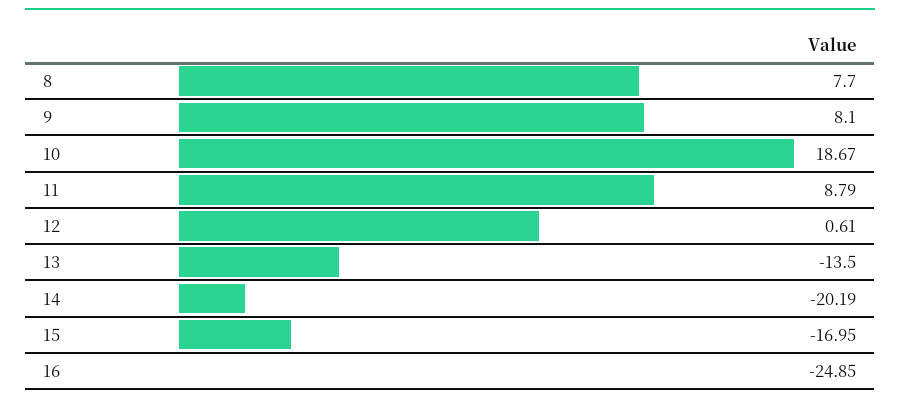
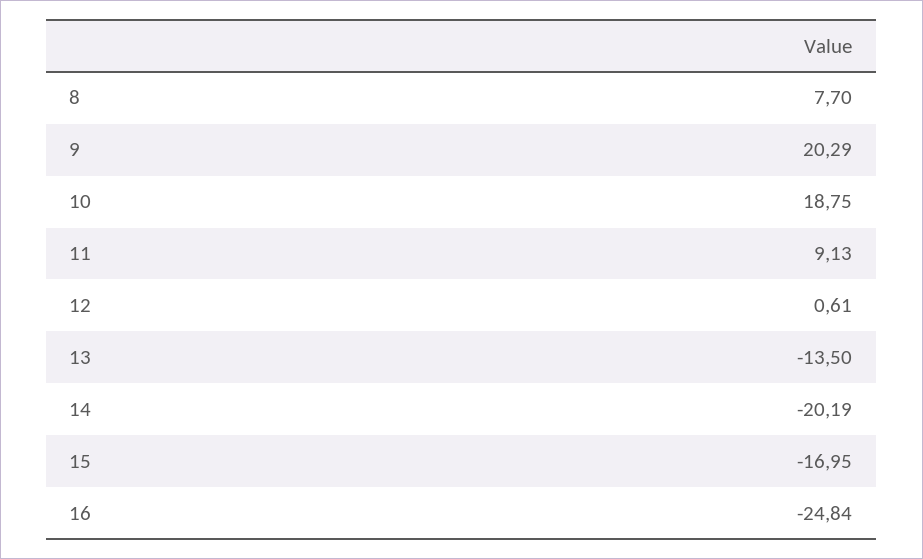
  {
    "8": 7.7,
-   "9": 8.1,
+   "9": 20.29,
-   "10": 18.67,
+   "10": 18.75,
-   "11": 8.79,
+   "11": 9.13,
    "12": 0.61,
    "13": -13.5,
    "14": -20.19,
    "15": -16.95,
-   "16": -24.85
+   "16": -24.84
  }

